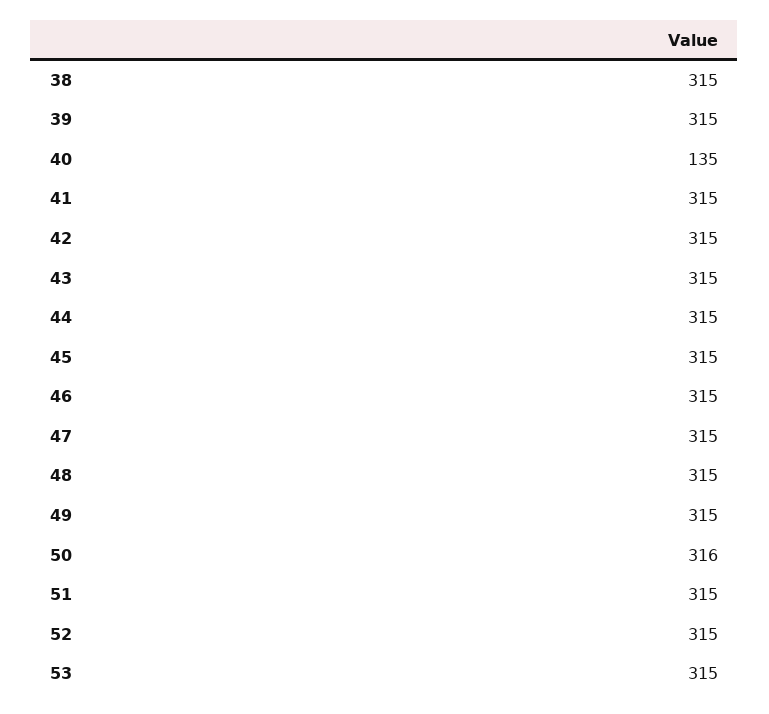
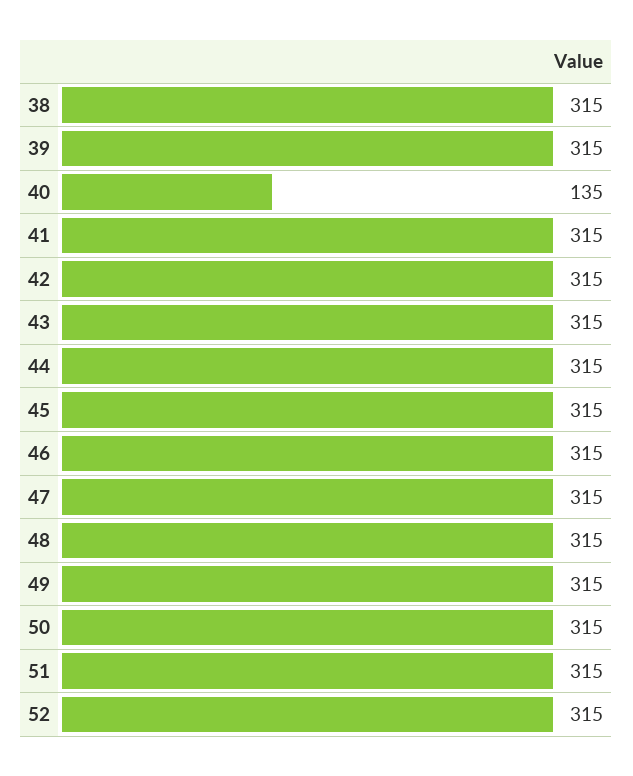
  {
    "38": 315,
    "39": 315,
    "40": 135,
    "41": 315,
    "42": 315,
    "43": 315,
    "44": 315,
    "45": 315,
    "46": 315,
    "47": 315,
    "48": 315,
    "49": 315,
-   "50": 316,
+   "50": 315,
    "51": 315,
-   "52": 315,
+   "52": 315
-   "53": 315
  }

